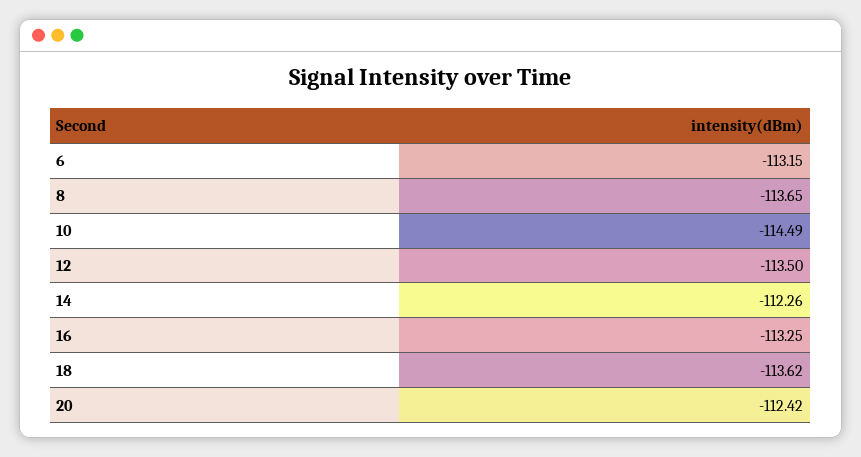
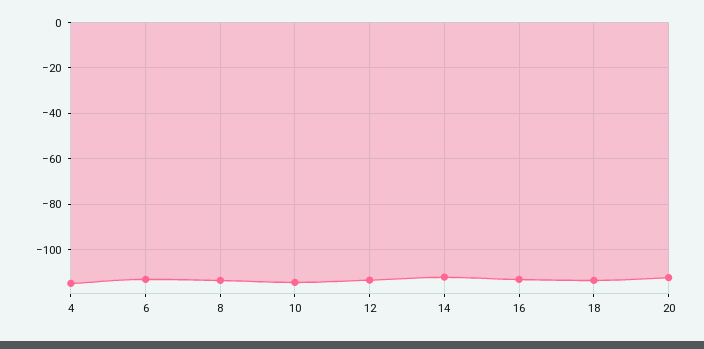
  {
    "6": -113.15,
    "8": -113.65,
    "10": -114.49,
    "12": -113.5,
    "14": -112.26,
    "16": -113.25,
    "18": -113.62,
-   "20": -112.42
+   "20": -112.42,
+   "4": -115
  }

